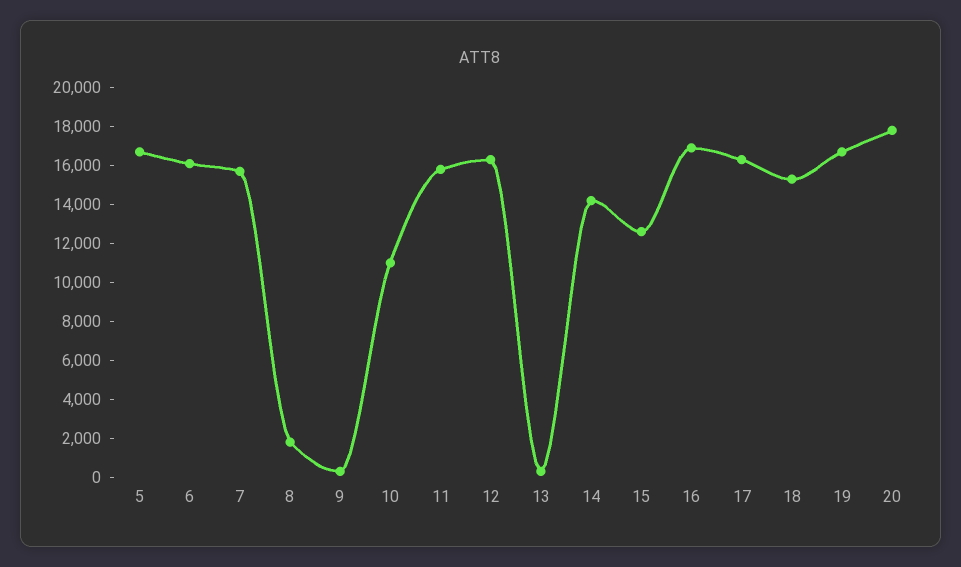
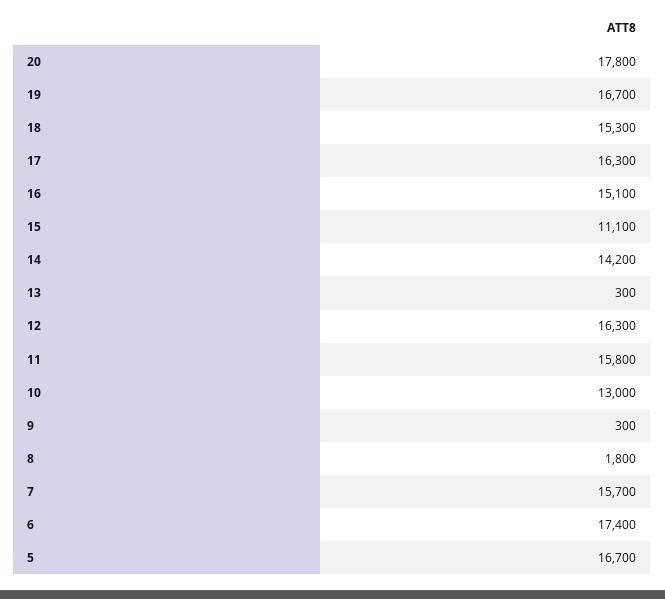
  {
    "5": 16700,
-   "6": 16000,
+   "6": 17400,
    "7": 15700,
    "8": 1800,
    "9": 300,
-   "10": 11000,
+   "10": 13000,
    "11": 15800,
    "12": 16300,
    "13": 300,
    "14": 14200,
-   "15": 12500,
+   "15": 11100,
-   "16": 17000,
+   "16": 15100,
    "17": 16300,
    "18": 15300,
    "19": 16700,
    "20": 17800
  }

